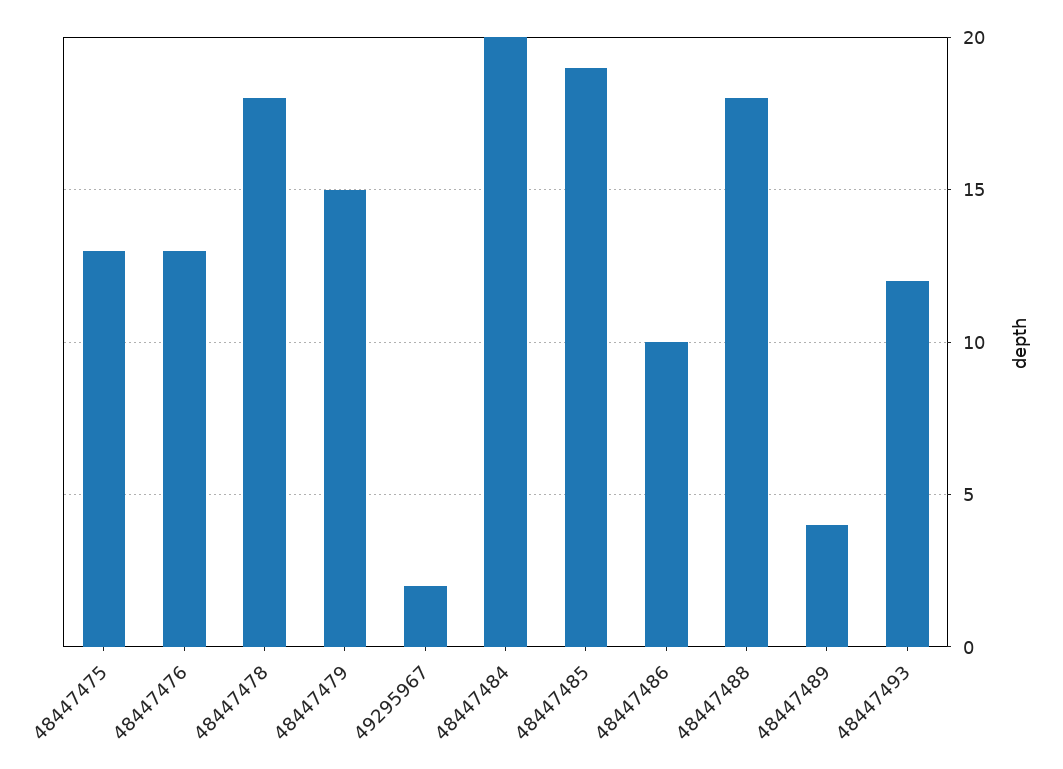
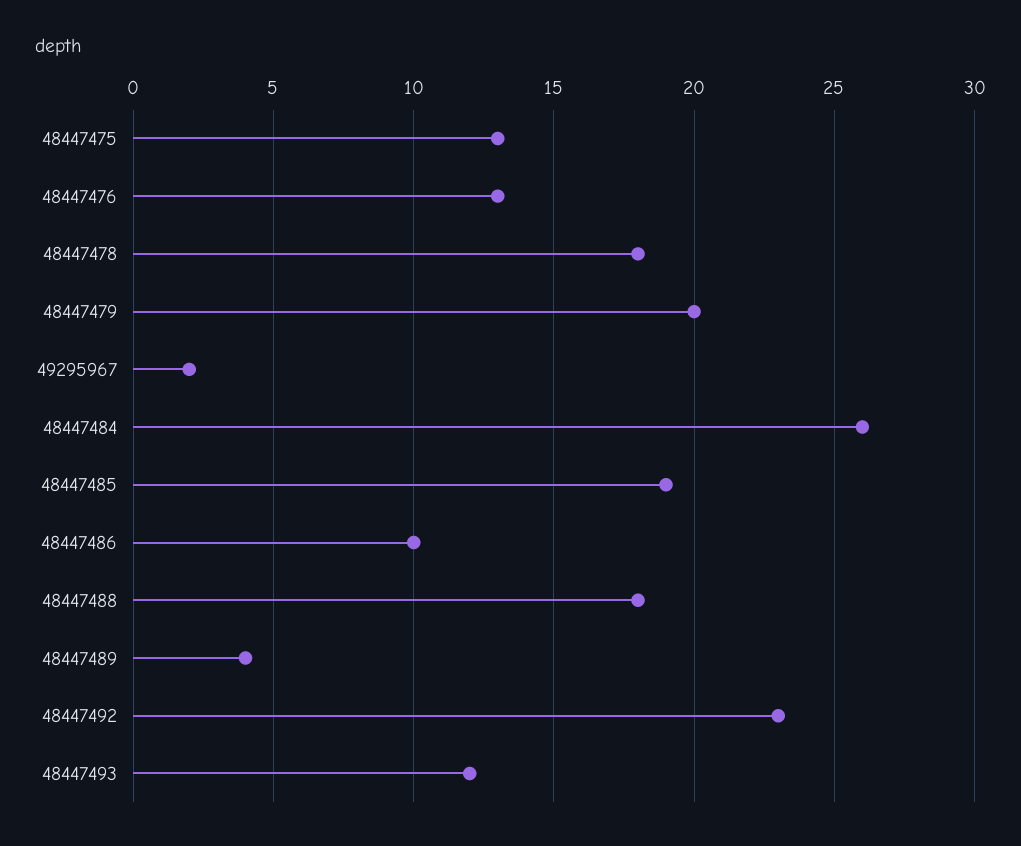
  {
    "48447475": 13,
    "48447476": 13,
    "48447478": 18,
-   "48447479": 15,
+   "48447479": 20,
    "49295967": 2,
-   "48447484": 20,
+   "48447484": 26,
    "48447485": 19,
    "48447486": 10,
    "48447488": 18,
    "48447489": 4,
-   "48447493": 12
+   "48447493": 12,
+   "48447492": 23
  }

